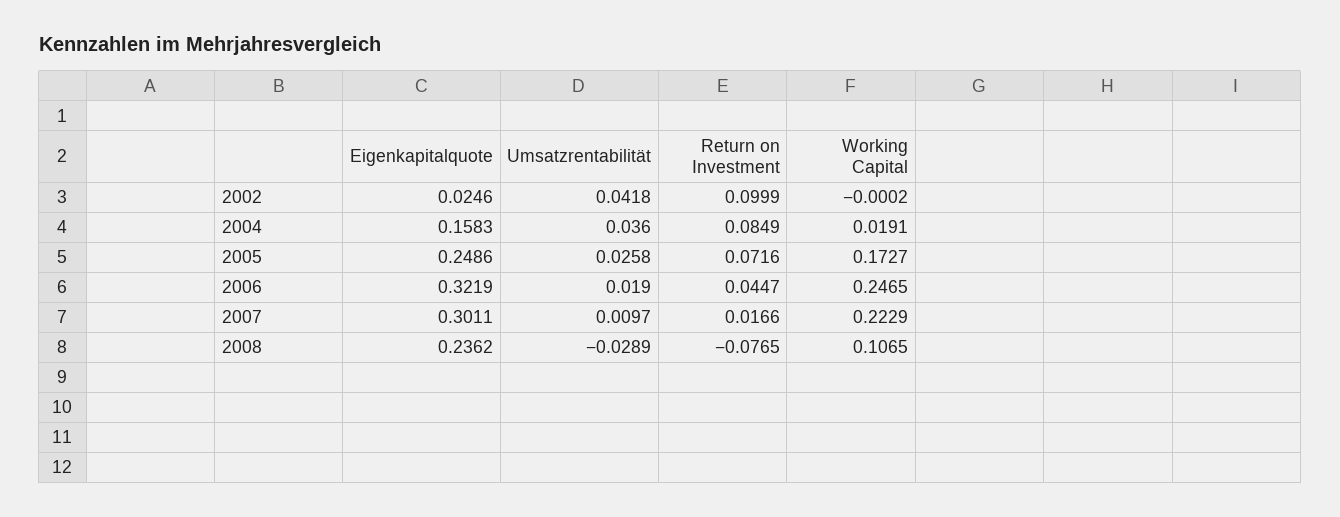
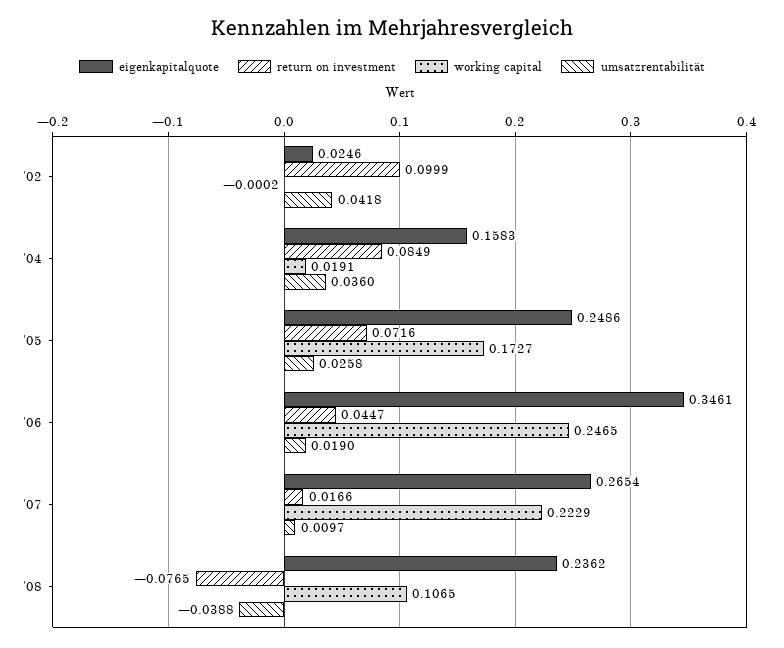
  {
    "Eigenkapitalquote": {
      "2002": 0.0246,
      "2004": 0.1583,
      "2005": 0.2486,
-     "2006": 0.3219,
+     "2006": 0.3461,
-     "2007": 0.3011,
+     "2007": 0.2654,
      "2008": 0.2362
    },
    "Umsatzrentabilität": {
      "2002": 0.0418,
      "2004": 0.036,
      "2005": 0.0258,
      "2006": 0.019,
      "2007": 0.0097,
-     "2008": -0.0289
+     "2008": -0.0388
    },
    "Return on Investment": {
      "2002": 0.0999,
      "2004": 0.0849,
      "2005": 0.0716,
      "2006": 0.0447,
      "2007": 0.0166,
      "2008": -0.0765
    },
    "Working Capital": {
      "2002": -0.0002,
      "2004": 0.0191,
      "2005": 0.1727,
      "2006": 0.2465,
      "2007": 0.2229,
      "2008": 0.1065
    }
  }

